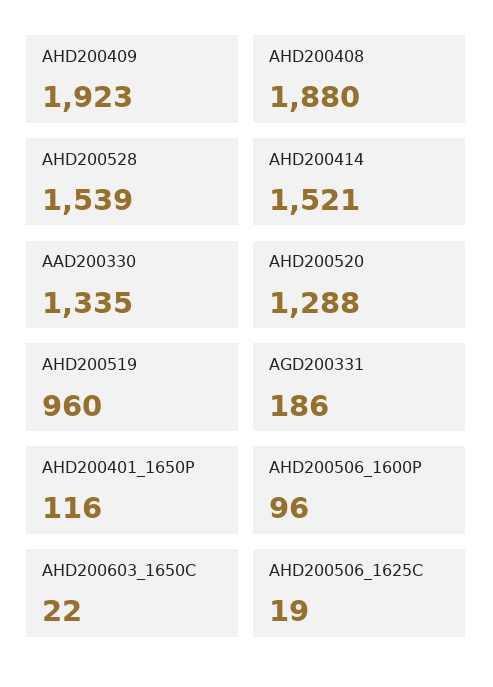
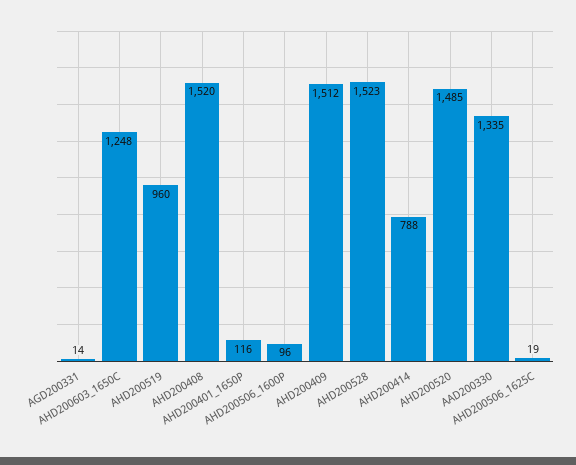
  {
-   "AHD200409": 1923,
+   "AHD200409": 1512,
-   "AHD200408": 1880,
+   "AHD200408": 1520,
-   "AHD200528": 1539,
+   "AHD200528": 1523,
-   "AHD200414": 1521,
+   "AHD200414": 788,
    "AAD200330": 1335,
-   "AHD200520": 1288,
+   "AHD200520": 1485,
    "AHD200519": 960,
-   "AGD200331": 186,
+   "AGD200331": 14,
    "AHD200401_1650P": 116,
    "AHD200506_1600P": 96,
-   "AHD200603_1650C": 22,
+   "AHD200603_1650C": 1248,
    "AHD200506_1625C": 19
  }

